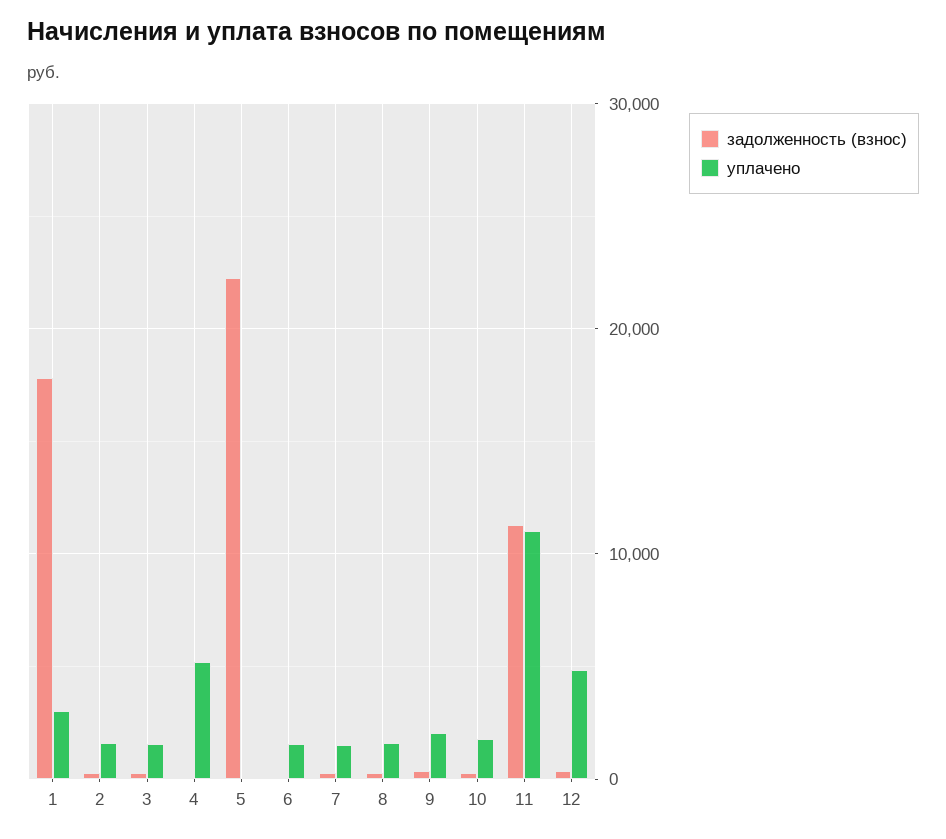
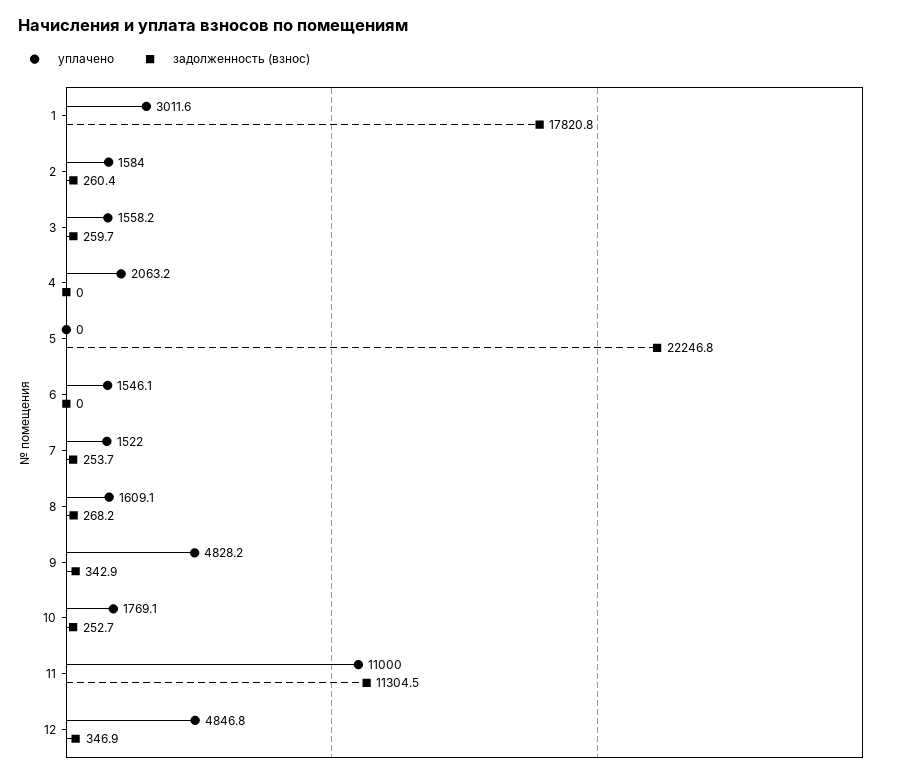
  {
    "задолженность (взнос)": {
      "1": 17820.8,
      "2": 260.4,
      "3": 259.7,
      "4": 0,
      "5": 22246.8,
      "6": 0,
      "7": 253.7,
      "8": 268.2,
      "9": 342.9,
      "10": 252.7,
      "11": 11304.5,
      "12": 346.9
    },
    "уплачено": {
      "1": 3011.6,
      "2": 1584,
      "3": 1558.2,
-     "4": 5000,
+     "4": 2063.2,
      "5": 0,
      "6": 1546.1,
      "7": 1522,
      "8": 1609.1,
-     "9": 2000,
+     "9": 4828.2,
      "10": 1769.1,
      "11": 11000,
      "12": 4846.8
    }
  }

